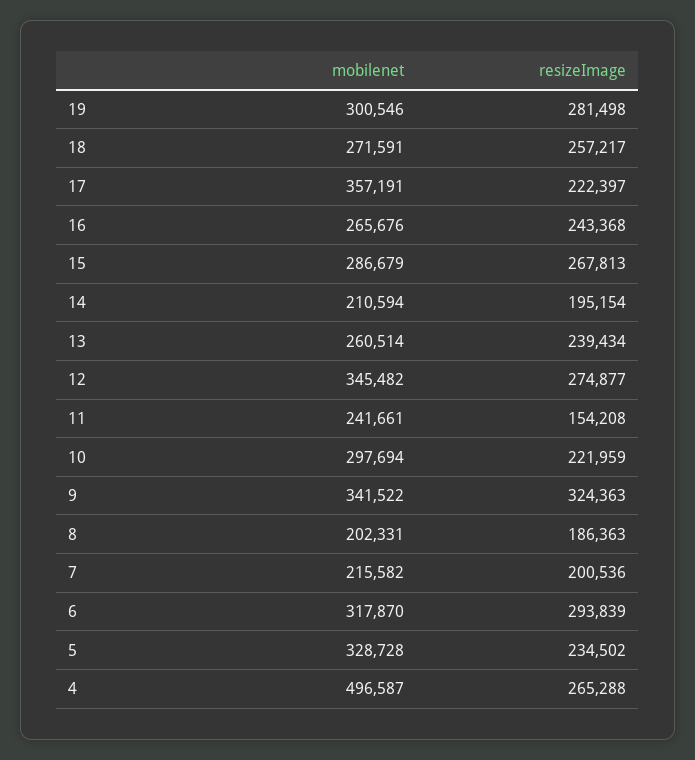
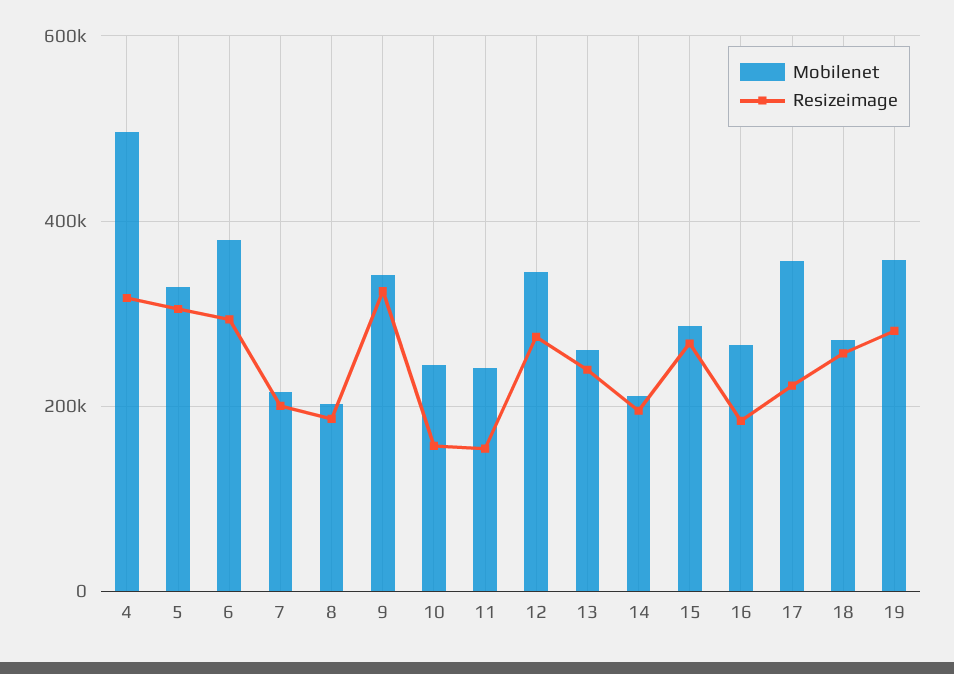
  {
    "mobilenet": {
-     "19": 300546,
+     "19": 360000,
      "18": 271591,
      "17": 357191,
      "16": 265676,
      "15": 286679,
      "14": 210594,
      "13": 260514,
      "12": 345482,
      "11": 241661,
-     "10": 297694,
+     "10": 240000,
      "9": 341522,
      "8": 202331,
      "7": 215582,
-     "6": 317870,
+     "6": 380000,
      "5": 328728,
      "4": 496587
    },
    "resizeImage": {
      "19": 281498,
      "18": 257217,
      "17": 222397,
-     "16": 243368,
+     "16": 180000,
      "15": 267813,
      "14": 195154,
      "13": 239434,
      "12": 274877,
      "11": 154208,
-     "10": 221959,
+     "10": 160000,
      "9": 324363,
      "8": 186363,
      "7": 200536,
      "6": 293839,
-     "5": 234502,
+     "5": 300000,
-     "4": 265288
+     "4": 320000
    }
  }

